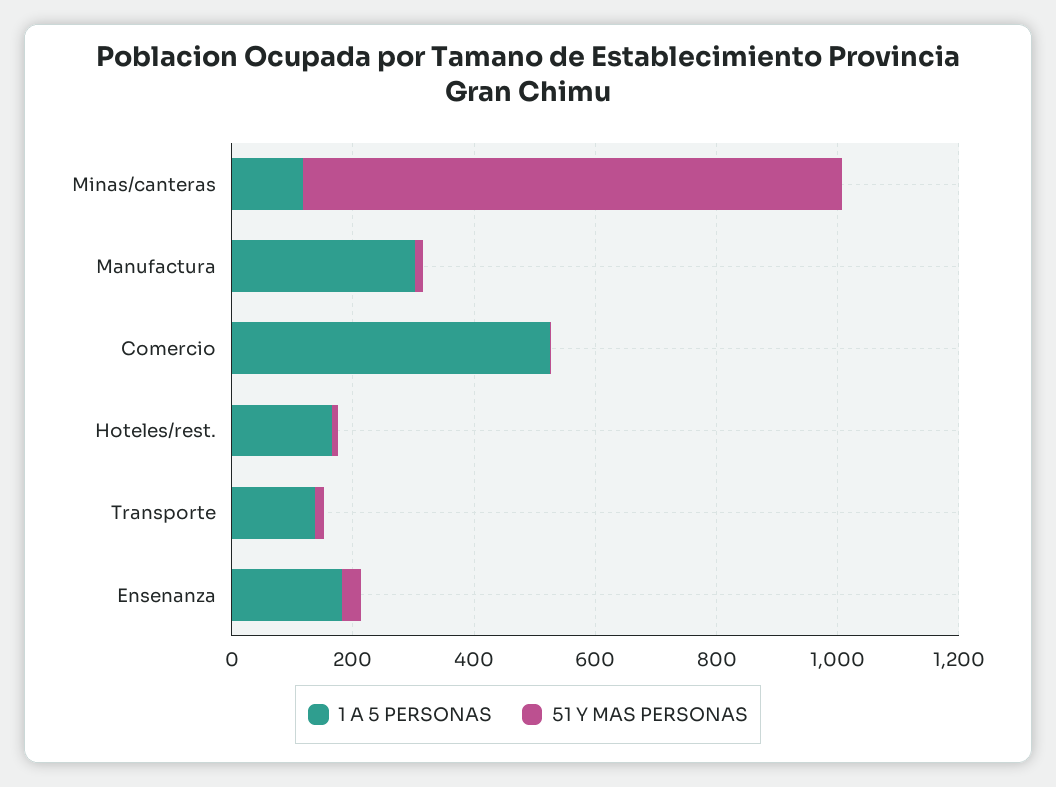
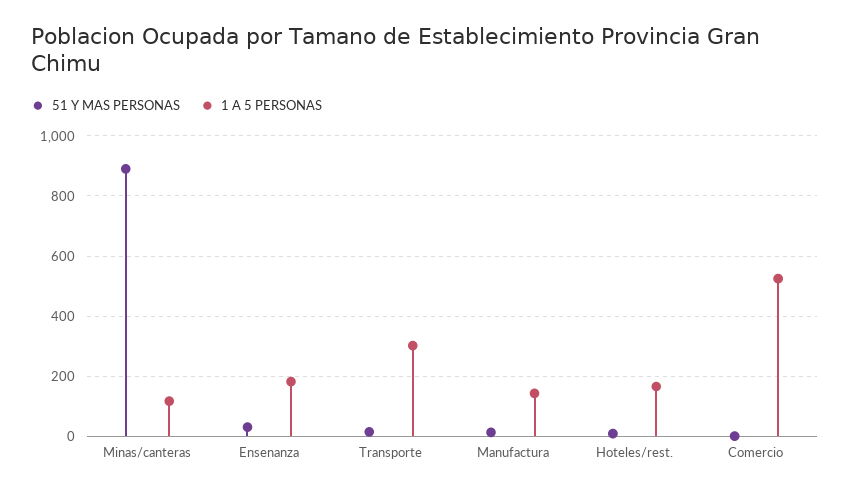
  {
    "1 A 5 PERSONAS": {
      "Minas/canteras": 120,
-     "Manufactura": 300,
+     "Manufactura": 140,
      "Comercio": 520,
      "Hoteles/rest.": 160,
-     "Transporte": 150,
+     "Transporte": 300,
      "Ensenanza": 180
    },
    "51 Y MAS PERSONAS": {
      "Minas/canteras": 900,
      "Manufactura": 20,
      "Comercio": 0,
      "Hoteles/rest.": 0,
      "Transporte": 20,
      "Ensenanza": 40
    }
  }

